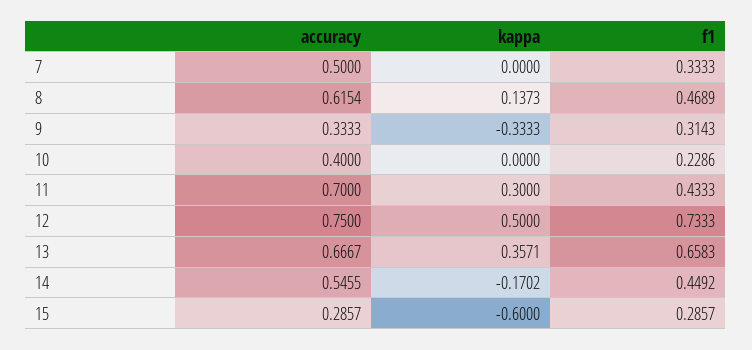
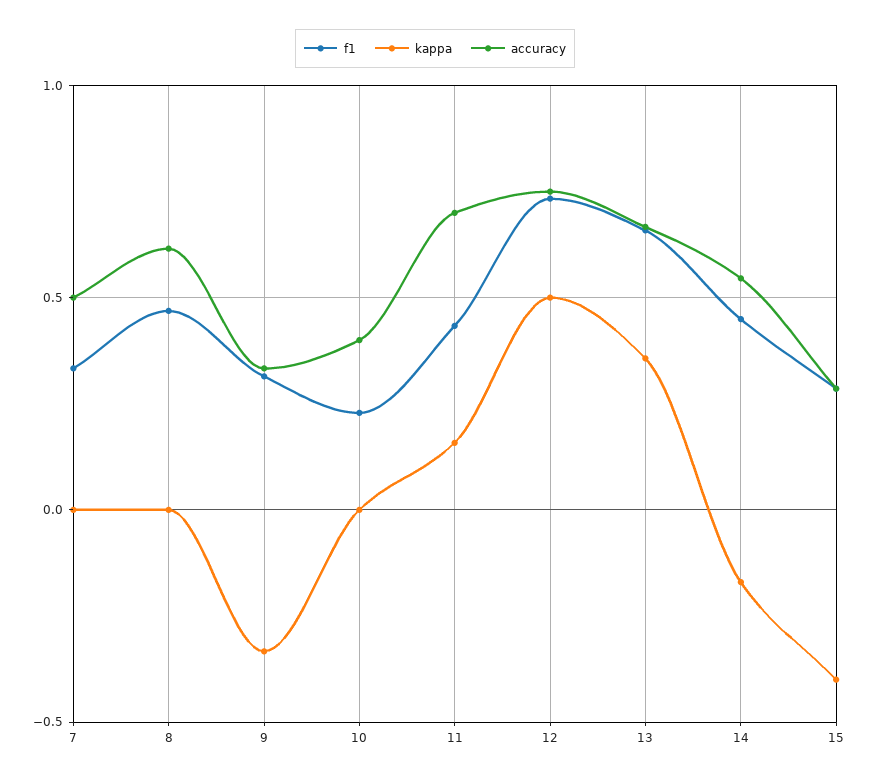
  {
    "accuracy": {
      "7": 0.5,
      "8": 0.6154,
      "9": 0.3333,
      "10": 0.4,
      "11": 0.7,
      "12": 0.75,
      "13": 0.6667,
      "14": 0.5455,
      "15": 0.2857
    },
    "kappa": {
      "7": 0,
-     "8": 0.1373,
+     "8": 0,
      "9": -0.3333,
      "10": 0,
-     "11": 0.3,
+     "11": 0.15,
      "12": 0.5,
      "13": 0.3571,
      "14": -0.1702,
-     "15": -0.6
+     "15": -0.4
    },
    "f1": {
      "7": 0.3333,
      "8": 0.4689,
      "9": 0.3143,
      "10": 0.2286,
      "11": 0.4333,
      "12": 0.7333,
      "13": 0.6583,
      "14": 0.4492,
      "15": 0.2857
    }
  }

